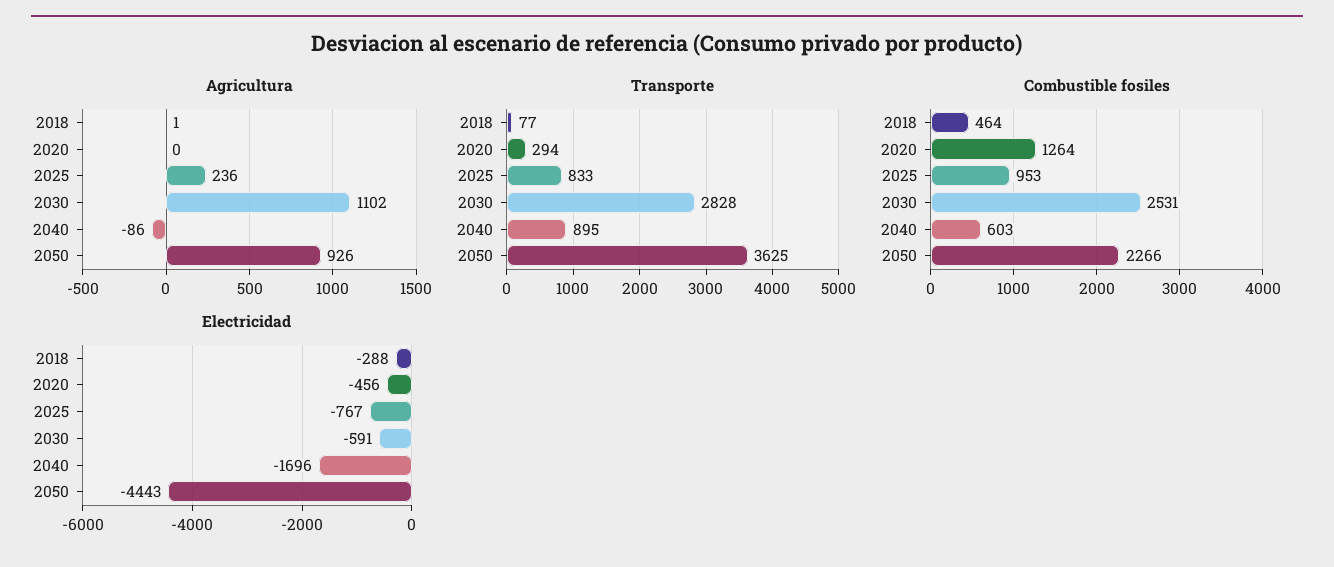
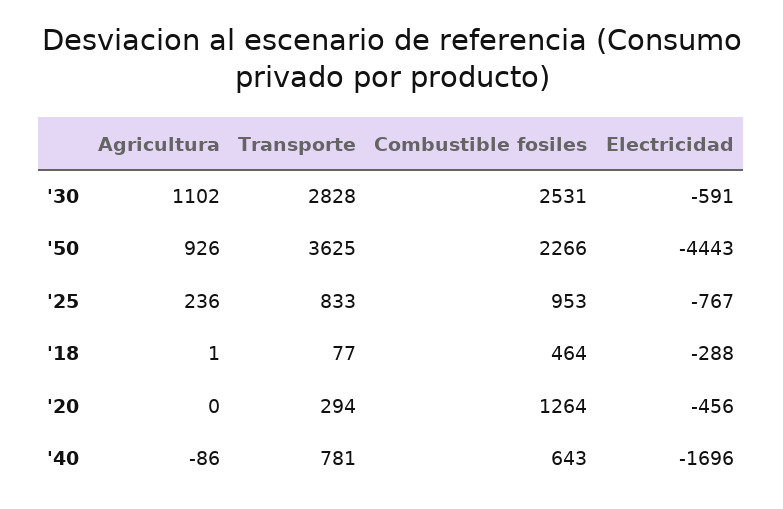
  {
    "Agricultura": {
      "2018": 1,
      "2020": 0,
      "2025": 236,
      "2030": 1102,
      "2040": -86,
      "2050": 926
    },
    "Transporte": {
      "2018": 77,
      "2020": 294,
      "2025": 833,
      "2030": 2828,
-     "2040": 895,
+     "2040": 781,
      "2050": 3625
    },
    "Combustible fosiles": {
      "2018": 464,
      "2020": 1264,
      "2025": 953,
      "2030": 2531,
-     "2040": 603,
+     "2040": 643,
      "2050": 2266
    },
    "Electricidad": {
      "2018": -288,
      "2020": -456,
      "2025": -767,
      "2030": -591,
      "2040": -1696,
      "2050": -4443
    }
  }

